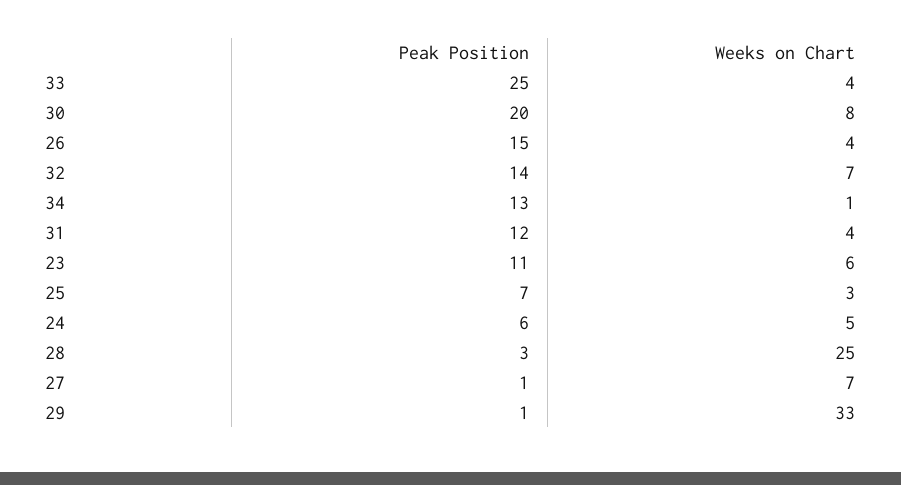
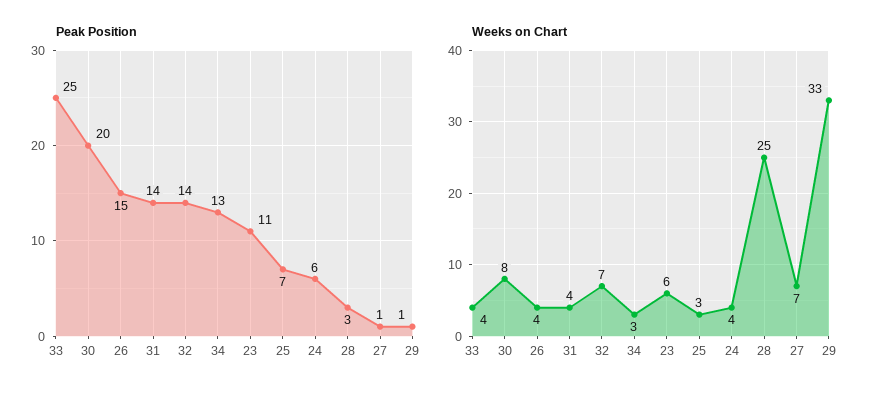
  {
    "Peak Position": {
      "33": 25,
      "30": 20,
      "26": 15,
      "32": 14,
      "34": 13,
-     "31": 12,
+     "31": 14,
      "23": 11,
      "25": 7,
      "24": 6,
      "28": 3,
      "27": 1,
      "29": 1
    },
    "Weeks on Chart": {
      "33": 4,
      "30": 8,
      "26": 4,
      "32": 7,
-     "34": 1,
+     "34": 3,
      "31": 4,
      "23": 6,
      "25": 3,
-     "24": 5,
+     "24": 4,
      "28": 25,
      "27": 7,
      "29": 33
    }
  }

